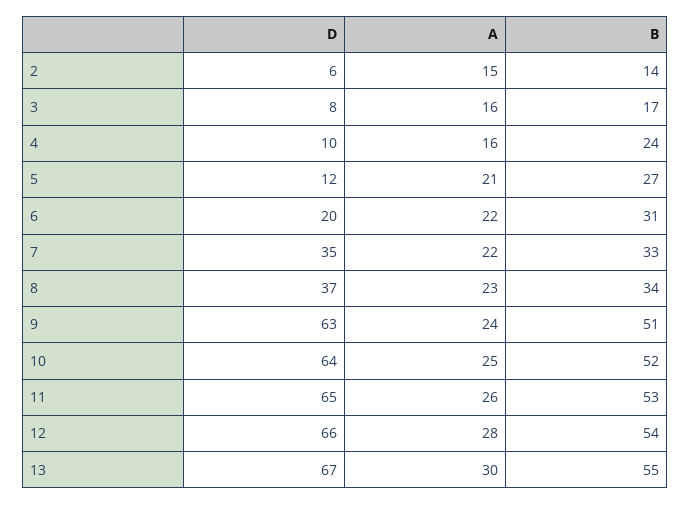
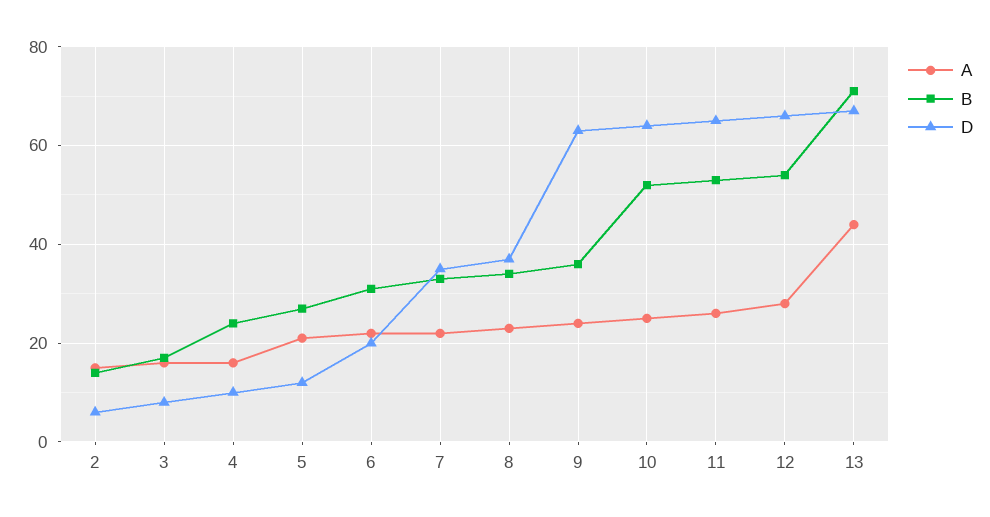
  {
    "D": {
      "2": 6,
      "3": 8,
      "4": 10,
      "5": 12,
      "6": 20,
      "7": 35,
      "8": 37,
      "9": 63,
      "10": 64,
      "11": 65,
      "12": 66,
      "13": 67
    },
    "A": {
      "2": 15,
      "3": 16,
      "4": 16,
      "5": 21,
      "6": 22,
      "7": 22,
      "8": 23,
      "9": 24,
      "10": 25,
      "11": 26,
      "12": 28,
-     "13": 30
+     "13": 45
    },
    "B": {
      "2": 14,
      "3": 17,
      "4": 24,
      "5": 27,
      "6": 31,
      "7": 33,
      "8": 34,
-     "9": 51,
+     "9": 35,
      "10": 52,
      "11": 53,
      "12": 54,
-     "13": 55
+     "13": 70
    }
  }

